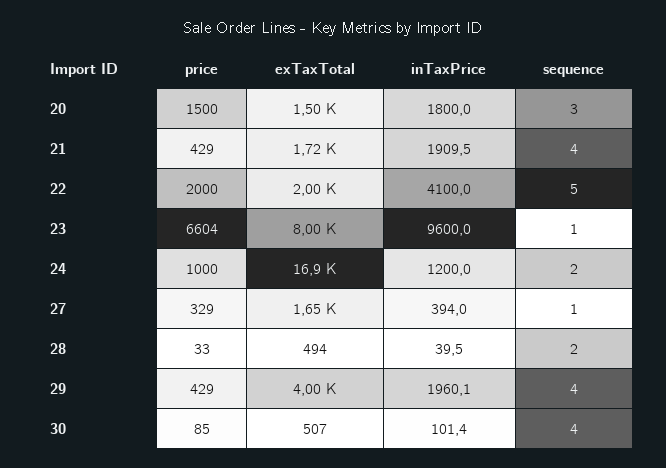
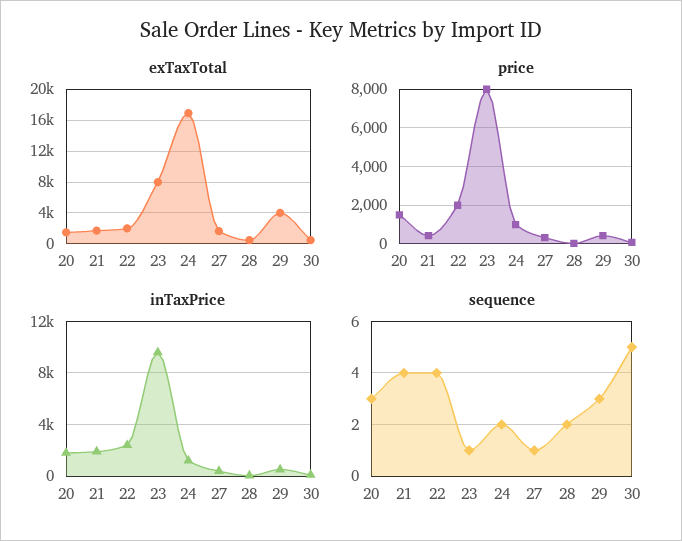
  {
    "price": {
      "20": 1500,
      "21": 429,
      "22": 2000,
-     "23": 6604,
+     "23": 8000,
      "24": 1000,
      "27": 329,
      "28": 33,
      "29": 429,
      "30": 85
    },
    "exTaxTotal": {
      "20": 1500,
      "21": 1720,
      "22": 2000,
      "23": 8000,
      "24": 16900,
      "27": 1650,
      "28": 494,
      "29": 4000,
      "30": 507
    },
    "inTaxPrice": {
      "20": 1800,
      "21": 1909.5,
-     "22": 4100,
+     "22": 2500,
      "23": 9600,
      "24": 1200,
      "27": 394,
      "28": 39.5,
-     "29": 1960.1,
+     "29": 500,
      "30": 101.4
    },
    "sequence": {
      "20": 3,
      "21": 4,
-     "22": 5,
+     "22": 4,
      "23": 1,
      "24": 2,
      "27": 1,
      "28": 2,
-     "29": 4,
+     "29": 3,
-     "30": 4
+     "30": 5
    }
  }

